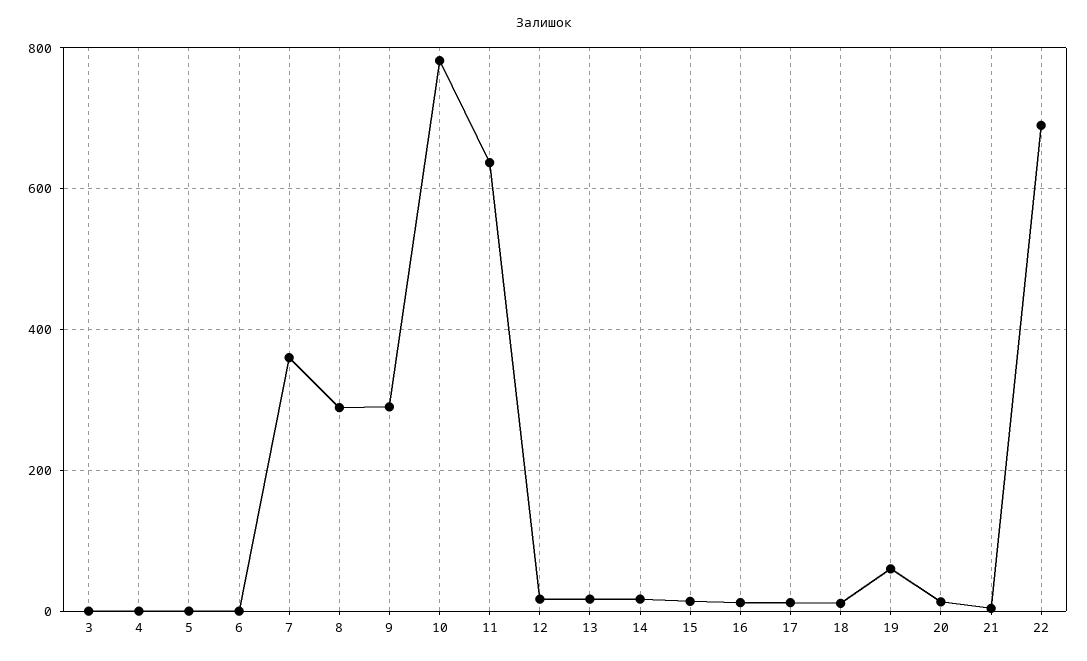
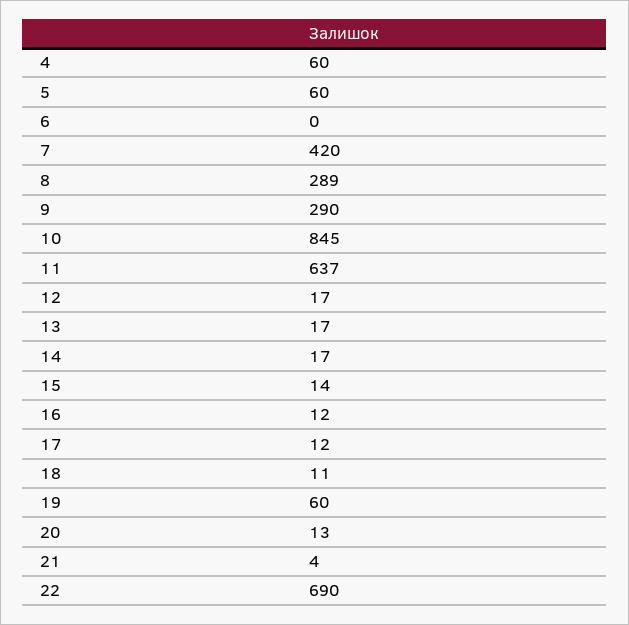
  {
-   "3": 0,
-   "4": 0,
+   "4": 60,
-   "5": 0,
+   "5": 60,
    "6": 0,
-   "7": 360,
+   "7": 420,
    "8": 289,
    "9": 290,
-   "10": 780,
+   "10": 845,
    "11": 637,
    "12": 17,
    "13": 17,
    "14": 17,
    "15": 14,
    "16": 12,
    "17": 12,
    "18": 11,
    "19": 60,
    "20": 13,
    "21": 4,
    "22": 690
  }

